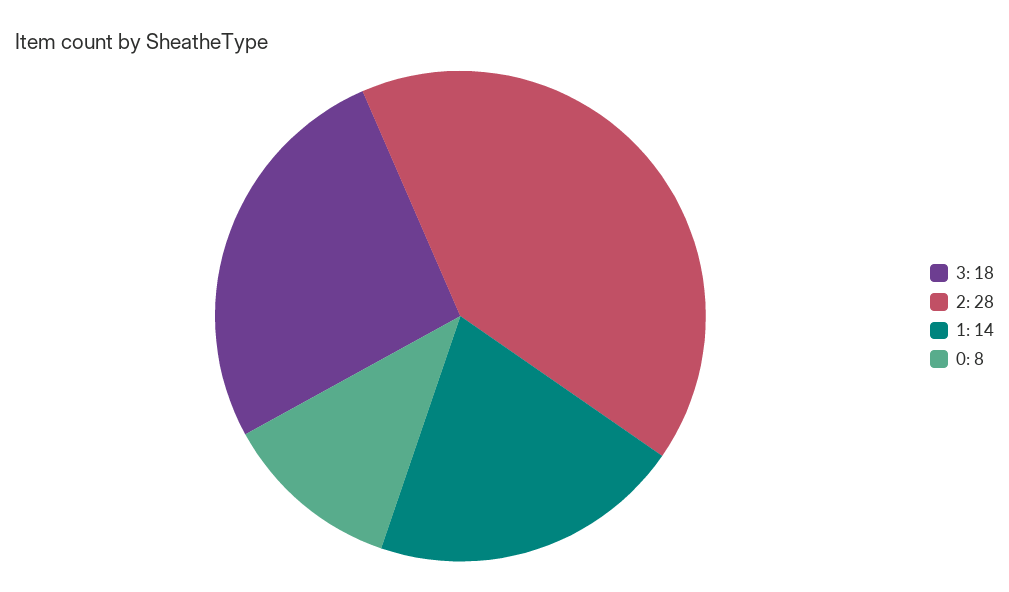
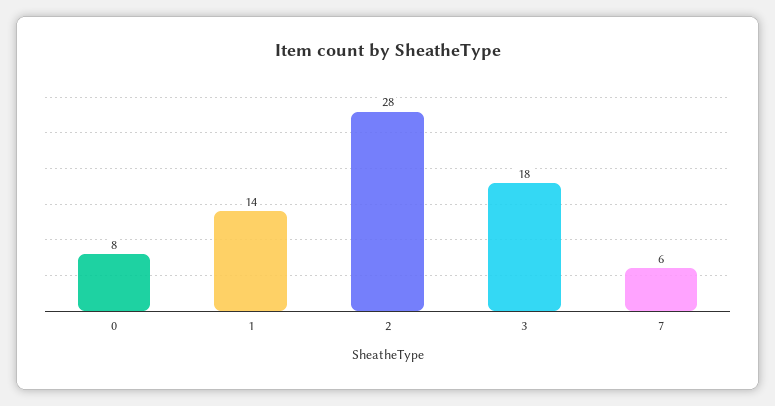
  {
    "3": 18,
    "2": 28,
    "1": 14,
-   "0": 8
+   "0": 8,
+   "7": 6
  }

